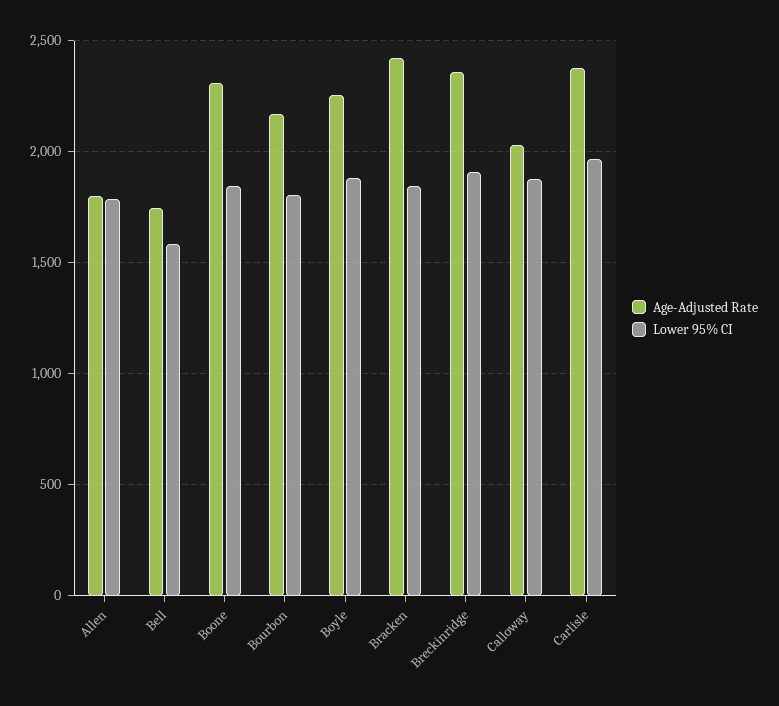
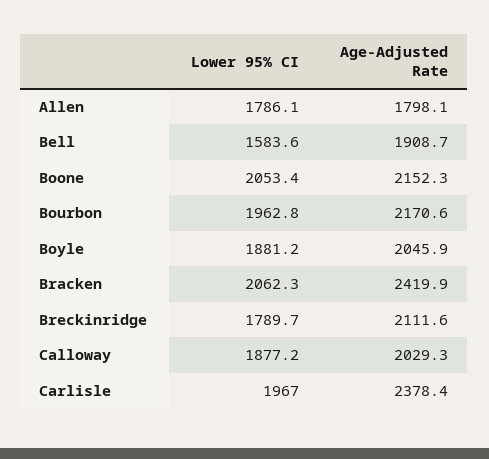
  {
    "Age-Adjusted Rate": {
      "Allen": 1798.1,
-     "Bell": 1750,
+     "Bell": 1908.7,
-     "Boone": 2300,
+     "Boone": 2152.3,
      "Bourbon": 2170.6,
-     "Boyle": 2250,
+     "Boyle": 2045.9,
      "Bracken": 2419.9,
-     "Breckinridge": 2350,
+     "Breckinridge": 2111.6,
      "Calloway": 2029.3,
      "Carlisle": 2378.4
    },
    "Lower 95% CI": {
      "Allen": 1786.1,
      "Bell": 1583.6,
-     "Boone": 1850,
+     "Boone": 2053.4,
-     "Bourbon": 1800,
+     "Bourbon": 1962.8,
      "Boyle": 1881.2,
-     "Bracken": 1850,
+     "Bracken": 2062.3,
-     "Breckinridge": 1900,
+     "Breckinridge": 1789.7,
      "Calloway": 1877.2,
      "Carlisle": 1967
    }
  }

